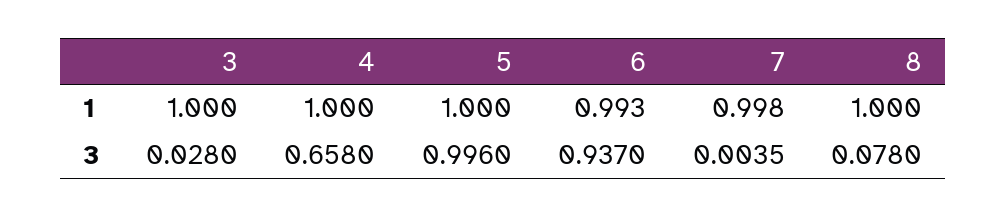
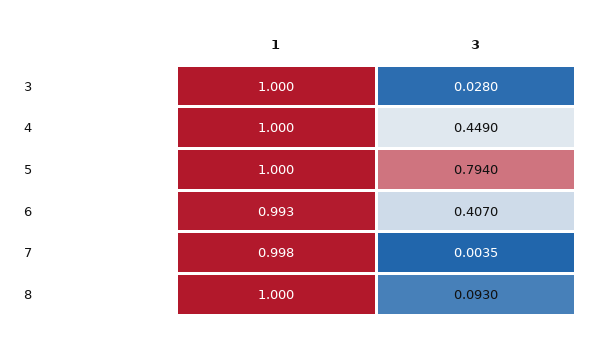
  {
    "3": {
      "1": 1,
      "3": 0.028
    },
    "4": {
      "1": 1,
-     "3": 0.658
+     "3": 0.449
    },
    "5": {
      "1": 1,
-     "3": 0.996
+     "3": 0.794
    },
    "6": {
      "1": 0.993,
-     "3": 0.937
+     "3": 0.407
    },
    "7": {
      "1": 0.998,
      "3": 0.0035
    },
    "8": {
      "1": 1,
-     "3": 0.078
+     "3": 0.093
    }
  }

